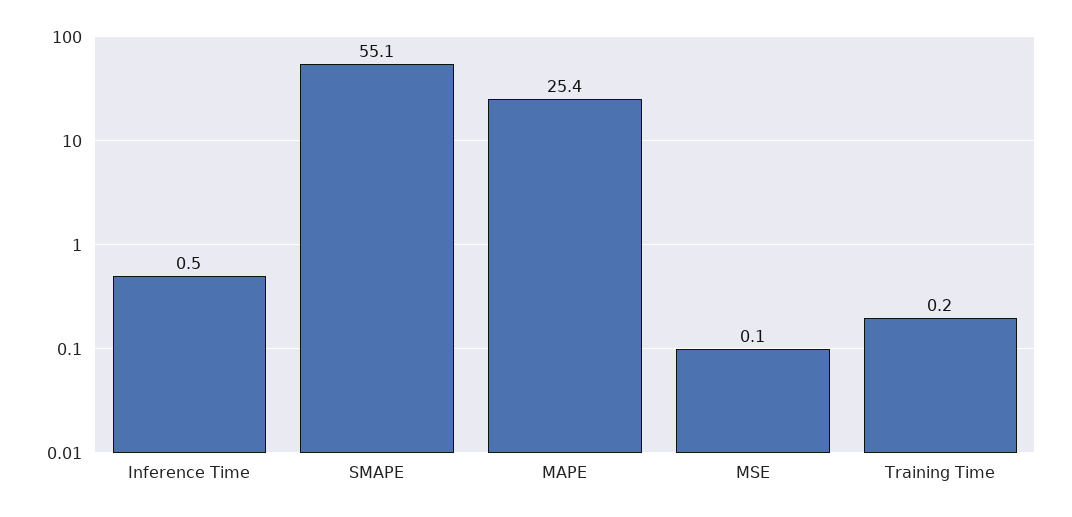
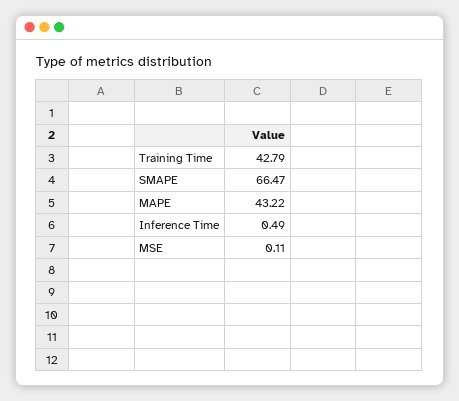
  {
    "Inference Time": 0.49,
-   "SMAPE": 55.1,
+   "SMAPE": 66.47,
-   "MAPE": 25.4,
+   "MAPE": 43.22,
    "MSE": 0.11,
-   "Training Time": 0.2
+   "Training Time": 42.79
  }

